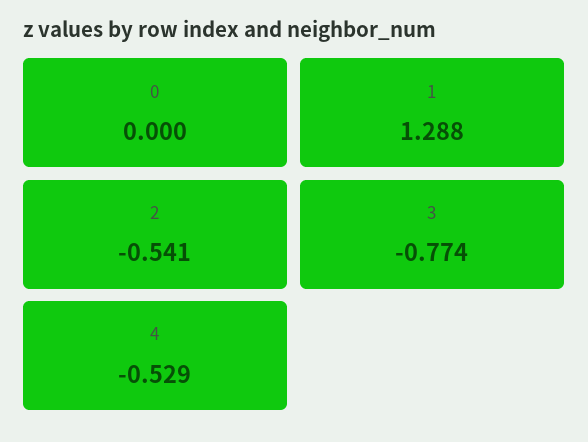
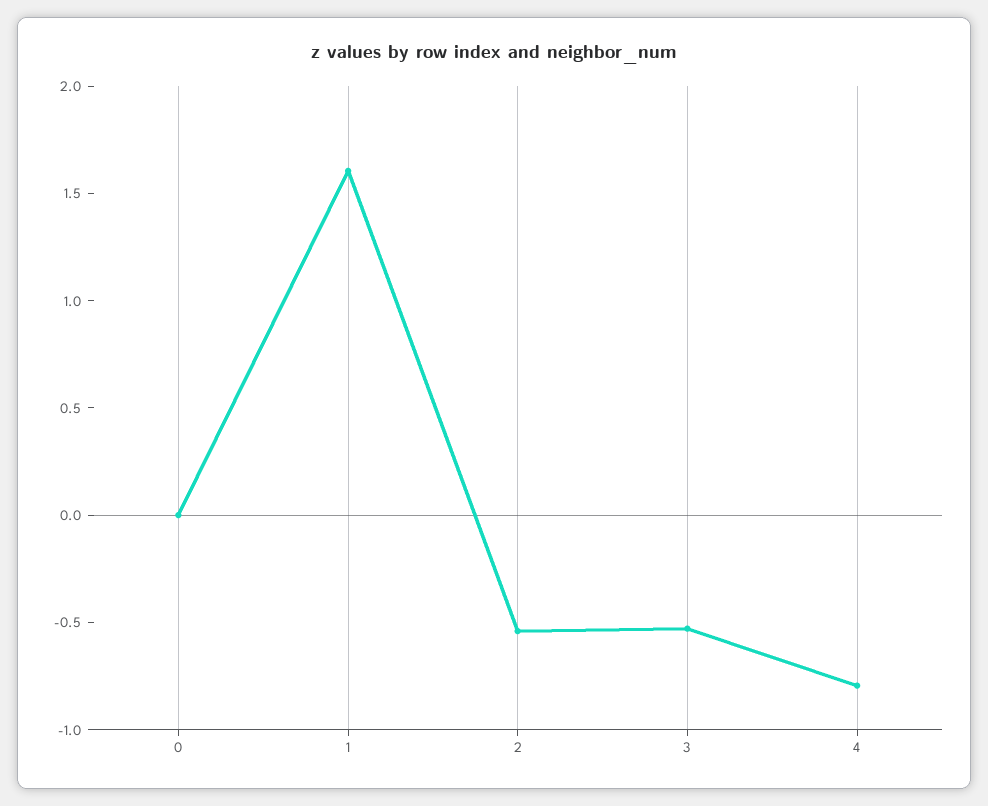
  {
    "0": 0,
-   "1": 1.288,
+   "1": 1.6,
    "2": -0.541,
-   "3": -0.774,
+   "3": -0.5,
-   "4": -0.529
+   "4": -0.8
  }

